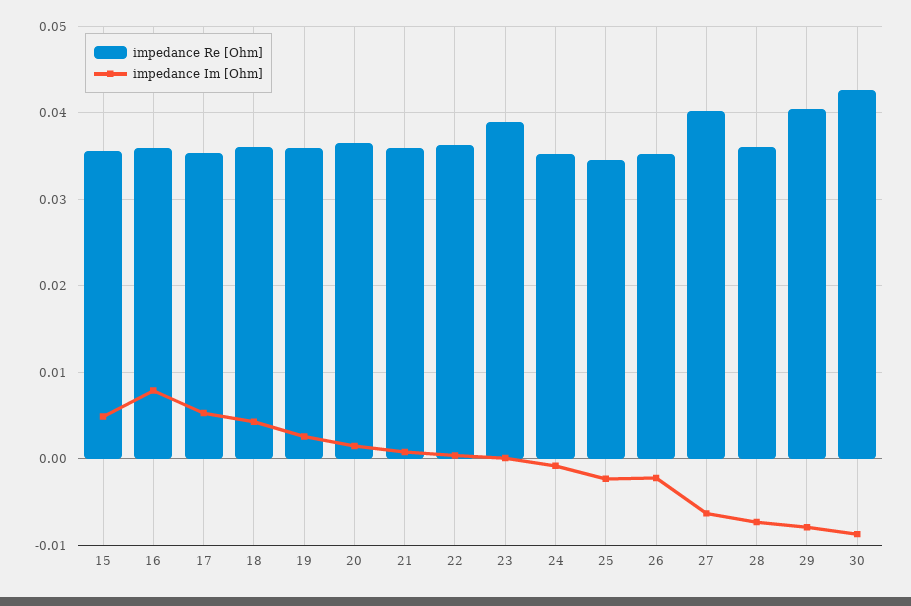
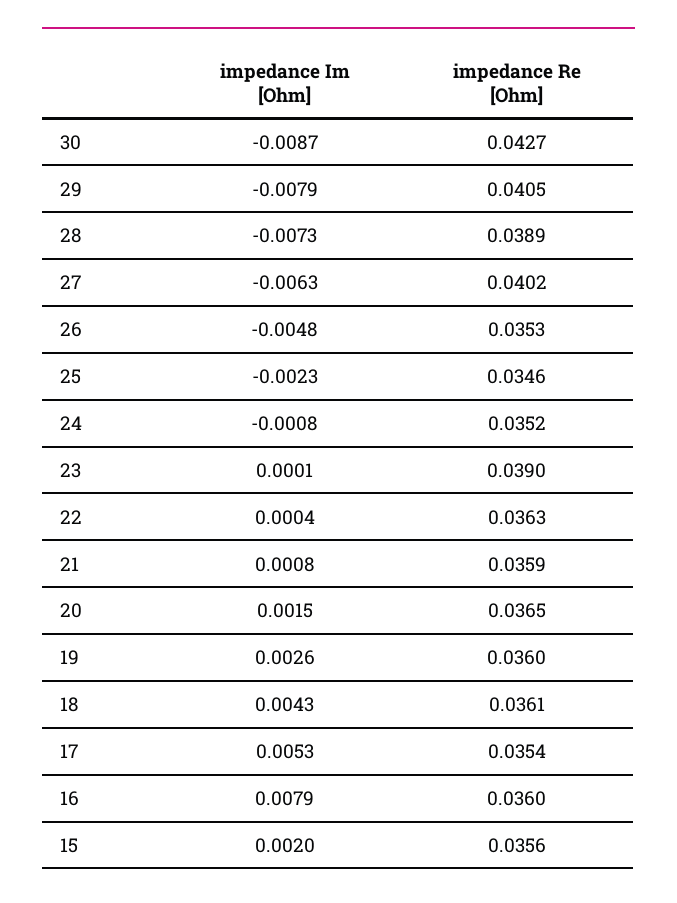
  {
    "impedance Re [Ohm]": {
      "15": 0.0356,
      "16": 0.036,
      "17": 0.0354,
      "18": 0.0361,
      "19": 0.036,
      "20": 0.0365,
      "21": 0.0359,
      "22": 0.0363,
      "23": 0.039,
      "24": 0.0352,
      "25": 0.0346,
      "26": 0.0353,
      "27": 0.0402,
-     "28": 0.036,
+     "28": 0.0389,
      "29": 0.0405,
      "30": 0.0427
    },
    "impedance Im [Ohm]": {
-     "15": 0.005,
+     "15": 0.002,
      "16": 0.0079,
      "17": 0.0053,
      "18": 0.0043,
      "19": 0.0026,
      "20": 0.0015,
      "21": 0.0008,
      "22": 0.0004,
      "23": 0.0001,
      "24": -0.0008,
      "25": -0.0023,
-     "26": -0.002,
+     "26": -0.0048,
      "27": -0.0063,
      "28": -0.0073,
      "29": -0.0079,
      "30": -0.0087
    }
  }

